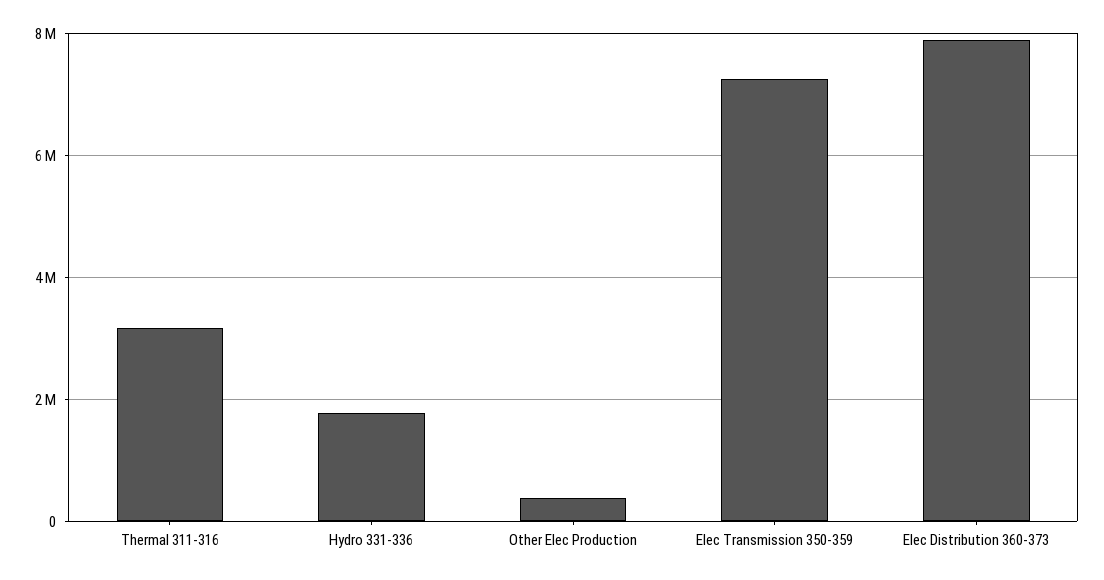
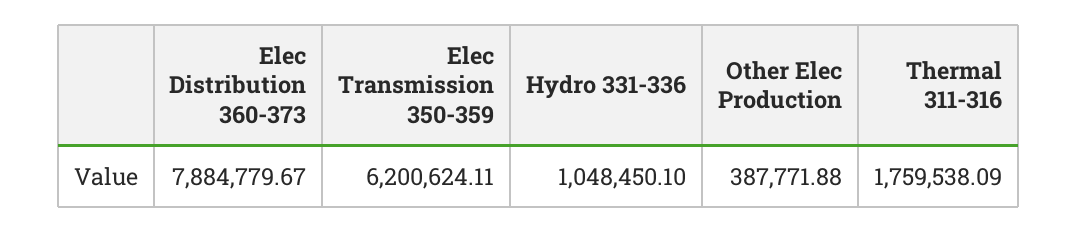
  {
-   "Thermal 311-316": 3200000,
+   "Thermal 311-316": 1759538.09,
-   "Hydro 331-336": 1800000,
+   "Hydro 331-336": 1048450.1,
    "Other Elec Production": 387771.88,
-   "Elec Transmission 350-359": 7200000,
+   "Elec Transmission 350-359": 6200624.11,
    "Elec Distribution 360-373": 7884779.67
  }

